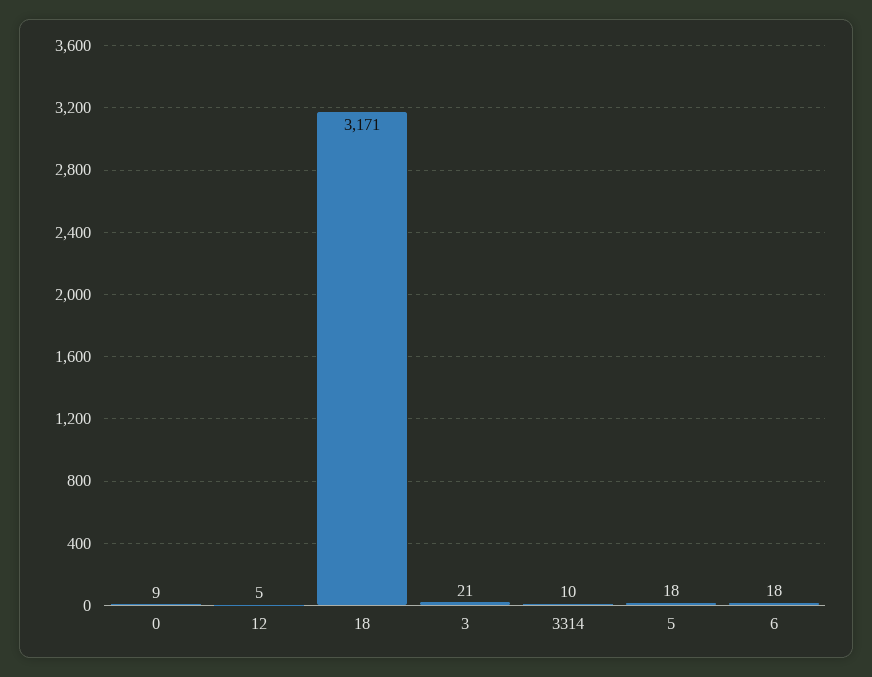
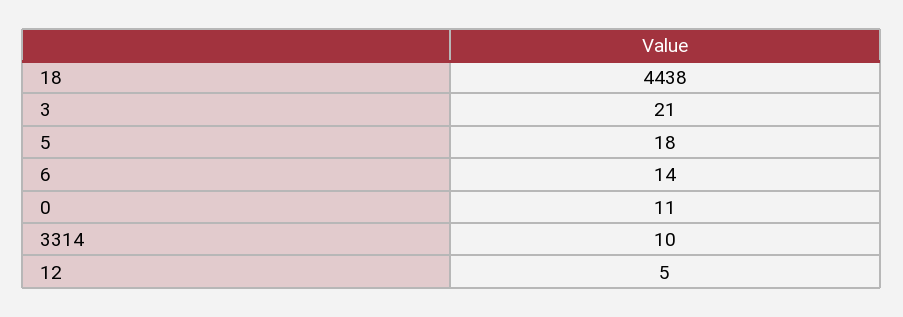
  {
-   "0": 9,
+   "0": 11,
    "12": 5,
-   "18": 3171,
+   "18": 4438,
    "3": 21,
    "3314": 10,
    "5": 18,
-   "6": 18
+   "6": 14
  }

